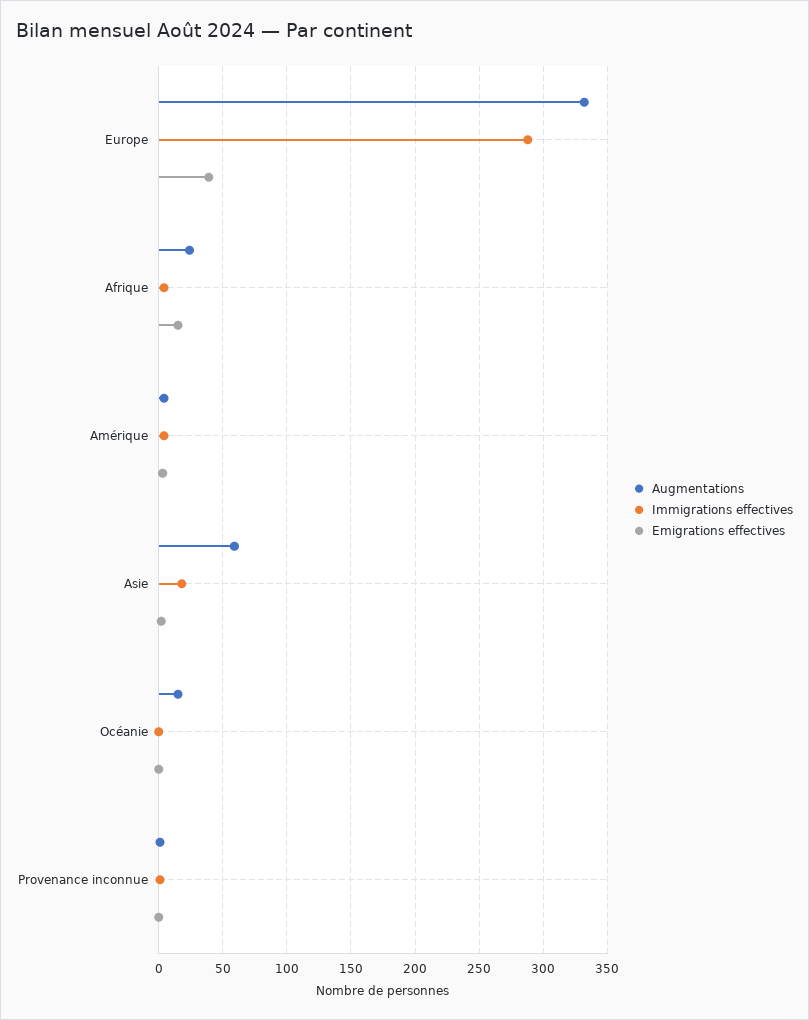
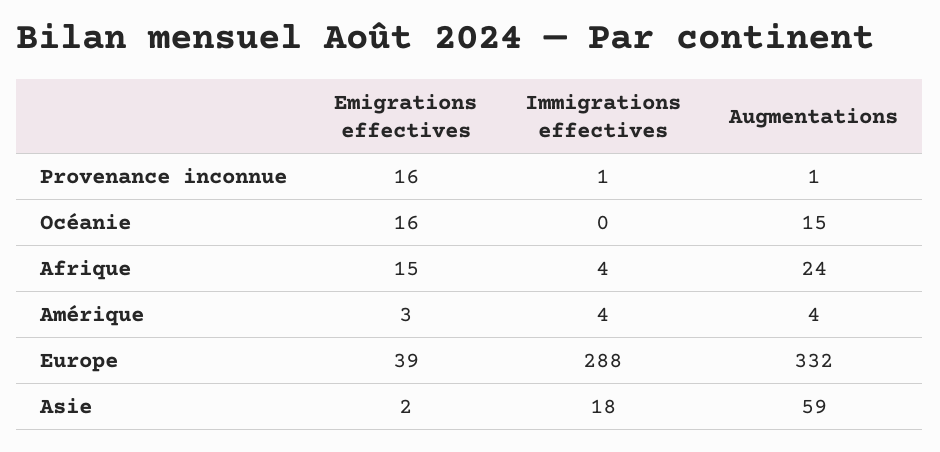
  {
    "Augmentations": {
      "Europe": 332,
      "Afrique": 24,
      "Amérique": 4,
      "Asie": 59,
      "Océanie": 15,
      "Provenance inconnue": 1
    },
    "Immigrations effectives": {
      "Europe": 288,
      "Afrique": 4,
      "Amérique": 4,
      "Asie": 18,
      "Océanie": 0,
      "Provenance inconnue": 1
    },
    "Emigrations effectives": {
      "Europe": 39,
      "Afrique": 15,
      "Amérique": 3,
      "Asie": 2,
-     "Océanie": 0,
+     "Océanie": 16,
-     "Provenance inconnue": 0
+     "Provenance inconnue": 16
    }
  }

